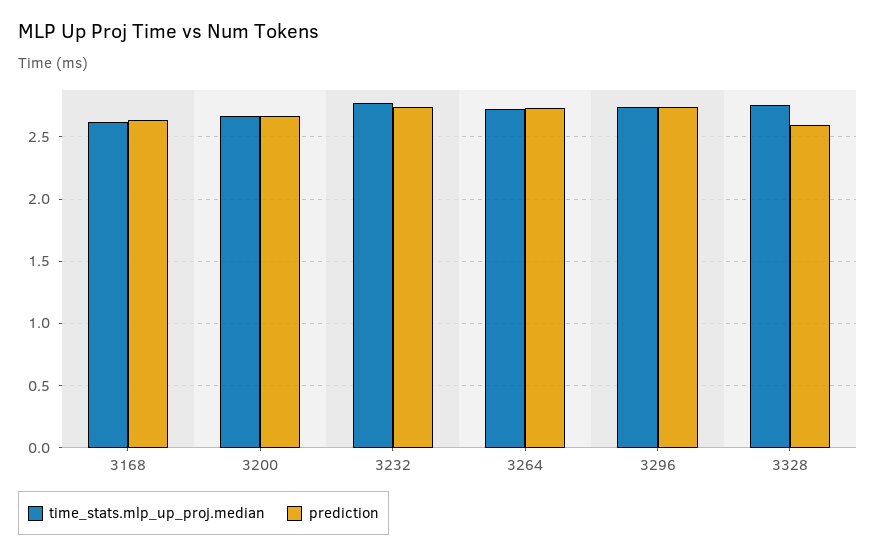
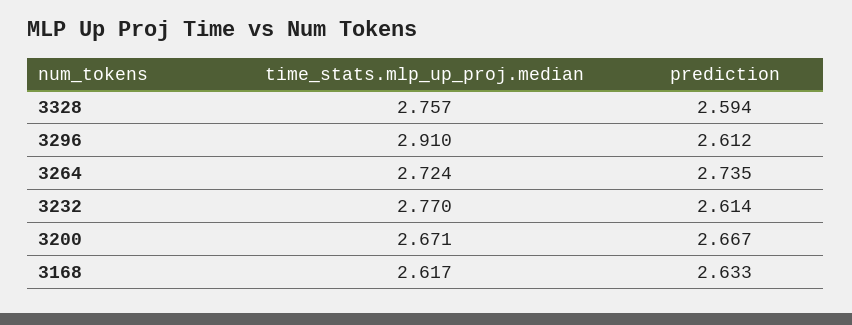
  {
    "time_stats.mlp_up_proj.median": {
      "3168": 2.617,
      "3200": 2.671,
      "3232": 2.77,
      "3264": 2.724,
-     "3296": 2.75,
+     "3296": 2.91,
      "3328": 2.757
    },
    "prediction": {
      "3168": 2.633,
      "3200": 2.667,
-     "3232": 2.75,
+     "3232": 2.614,
      "3264": 2.735,
-     "3296": 2.75,
+     "3296": 2.612,
      "3328": 2.594
    }
  }

